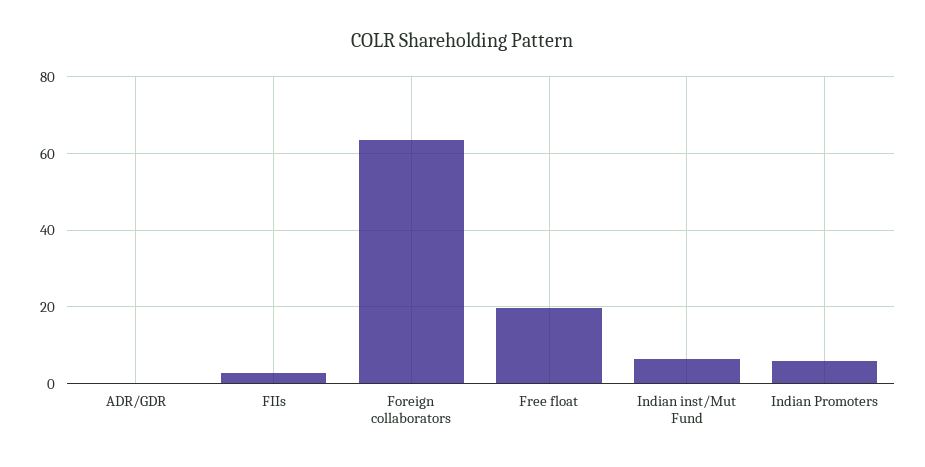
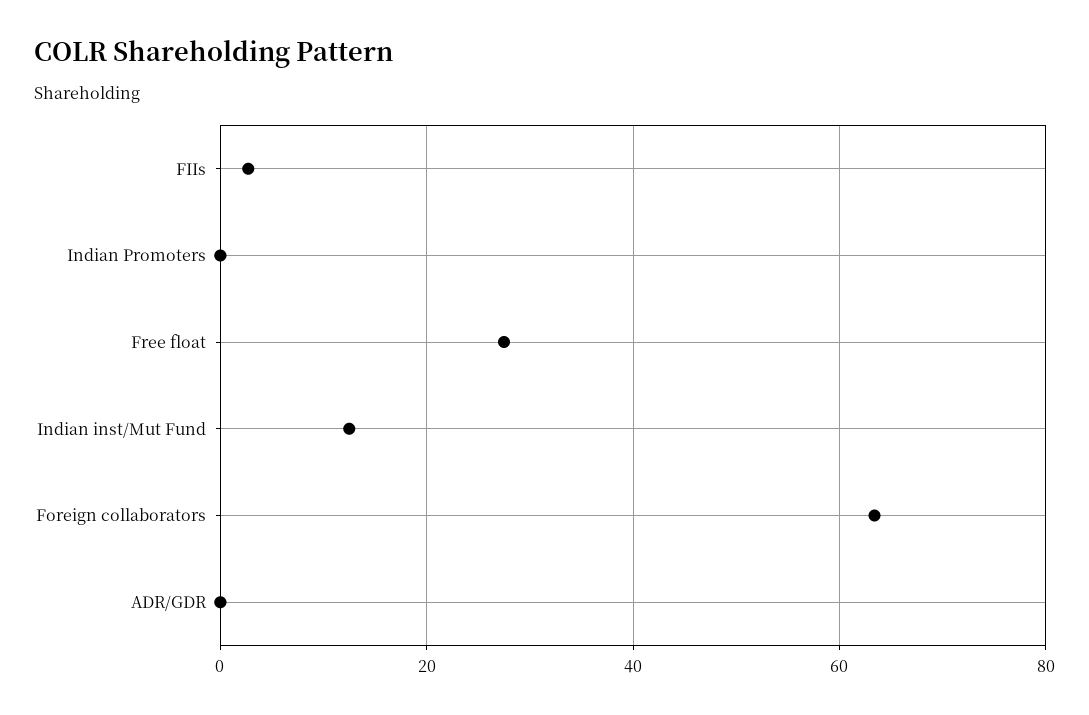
  {
    "ADR/GDR": 0,
    "FIIs": 2,
    "Foreign collaborators": 64,
-   "Free float": 20,
+   "Free float": 28,
-   "Indian inst/Mut Fund": 6,
+   "Indian inst/Mut Fund": 12,
-   "Indian Promoters": 6
+   "Indian Promoters": 0
  }

